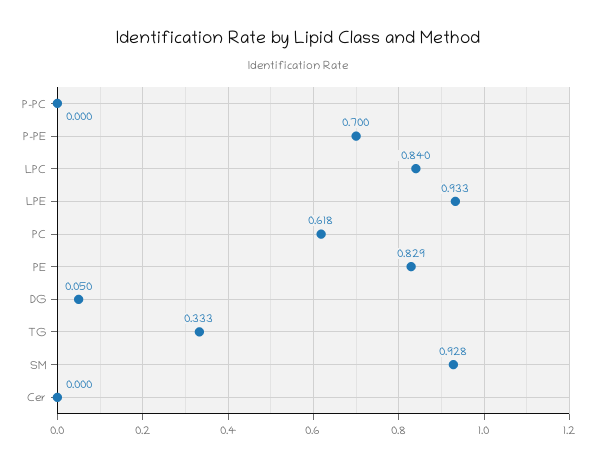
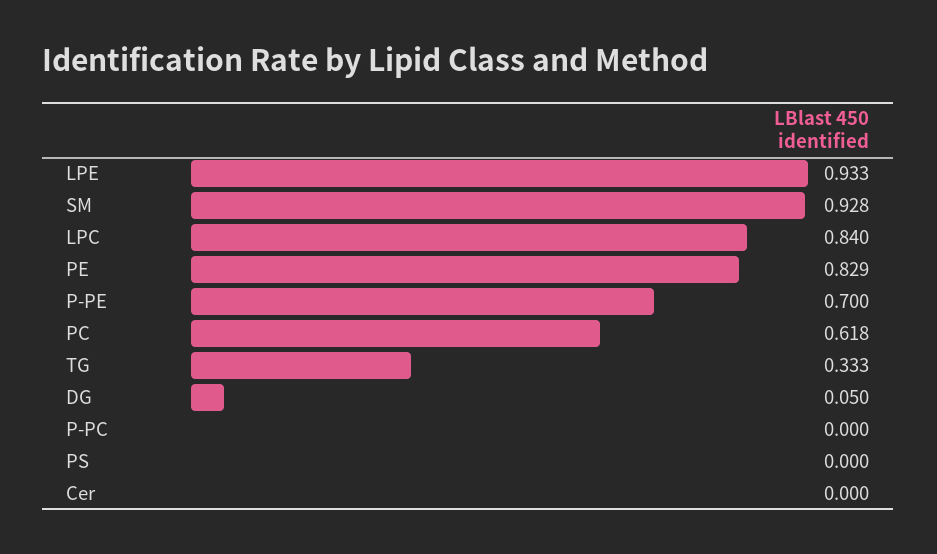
  {
    "P-PC": 0,
    "P-PE": 0.7,
    "LPC": 0.84,
    "LPE": 0.933,
    "PC": 0.618,
    "PE": 0.829,
    "DG": 0.05,
    "TG": 0.333,
    "SM": 0.928,
-   "Cer": 0
+   "Cer": 0,
+   "PS": 0
  }

